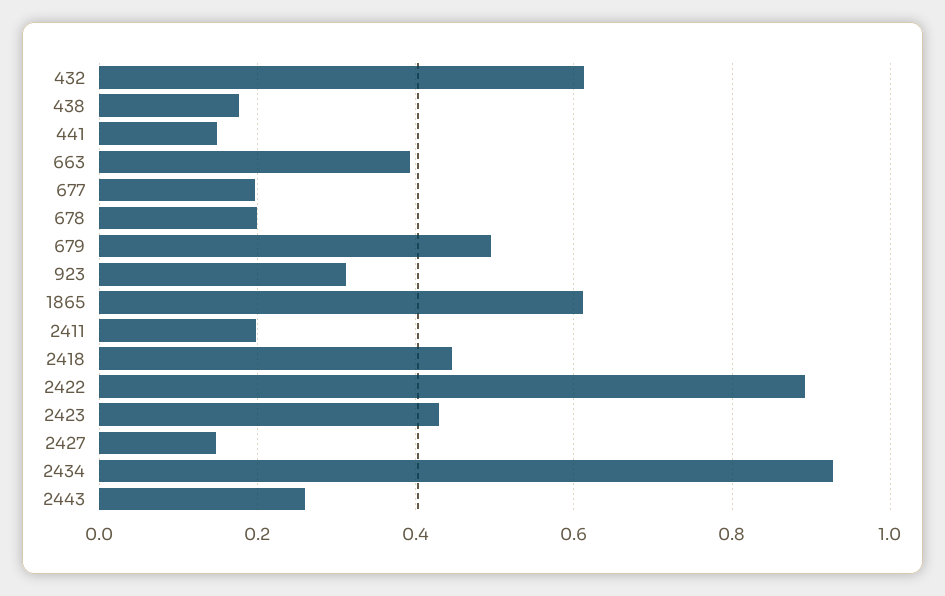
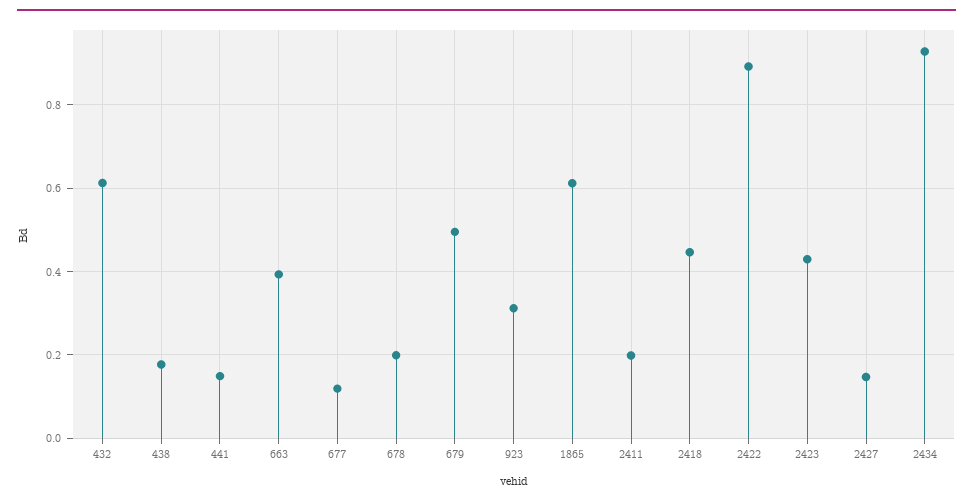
  {
    "432": 0.62,
    "438": 0.18,
    "441": 0.14,
    "663": 0.4,
-   "677": 0.2,
+   "677": 0.12,
    "678": 0.2,
    "679": 0.5,
    "923": 0.32,
    "1865": 0.62,
    "2411": 0.2,
    "2418": 0.44,
    "2422": 0.9,
    "2423": 0.42,
    "2427": 0.14,
-   "2434": 0.92,
+   "2434": 0.92
-   "2443": 0.26
  }

